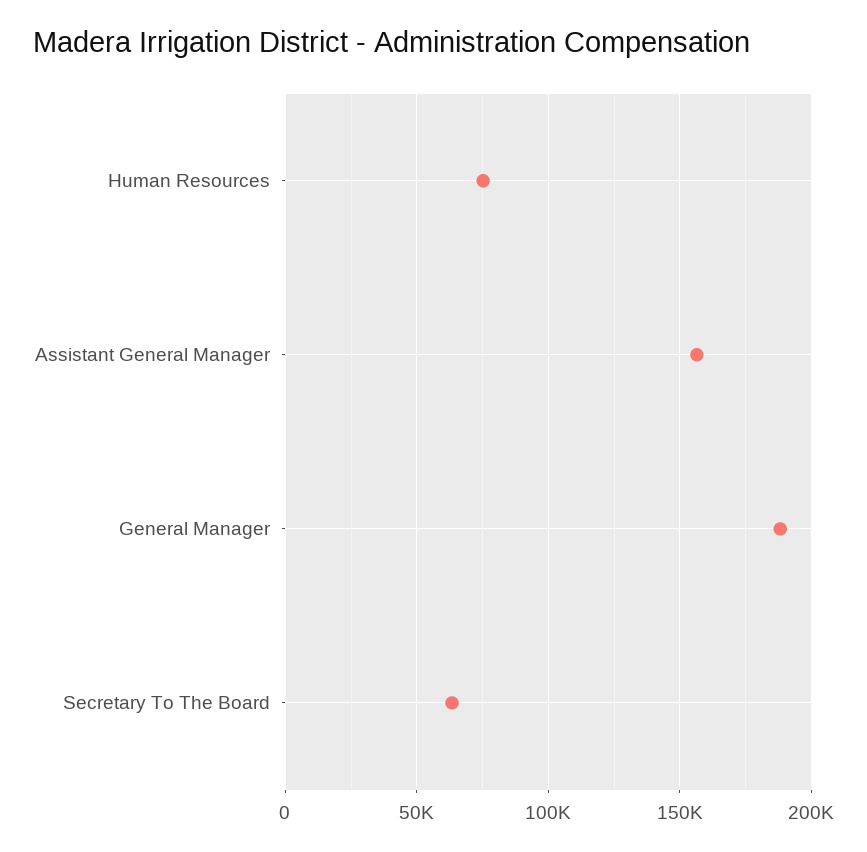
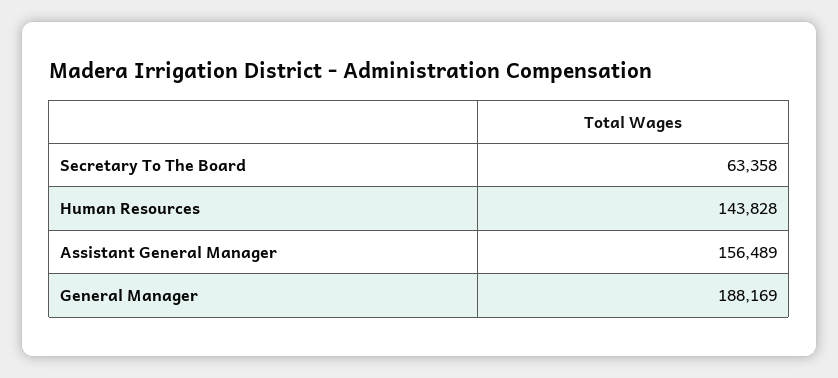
  {
-   "Human Resources": 75000,
+   "Human Resources": 143828,
    "Assistant General Manager": 156489,
    "General Manager": 188169,
    "Secretary To The Board": 63358
  }

